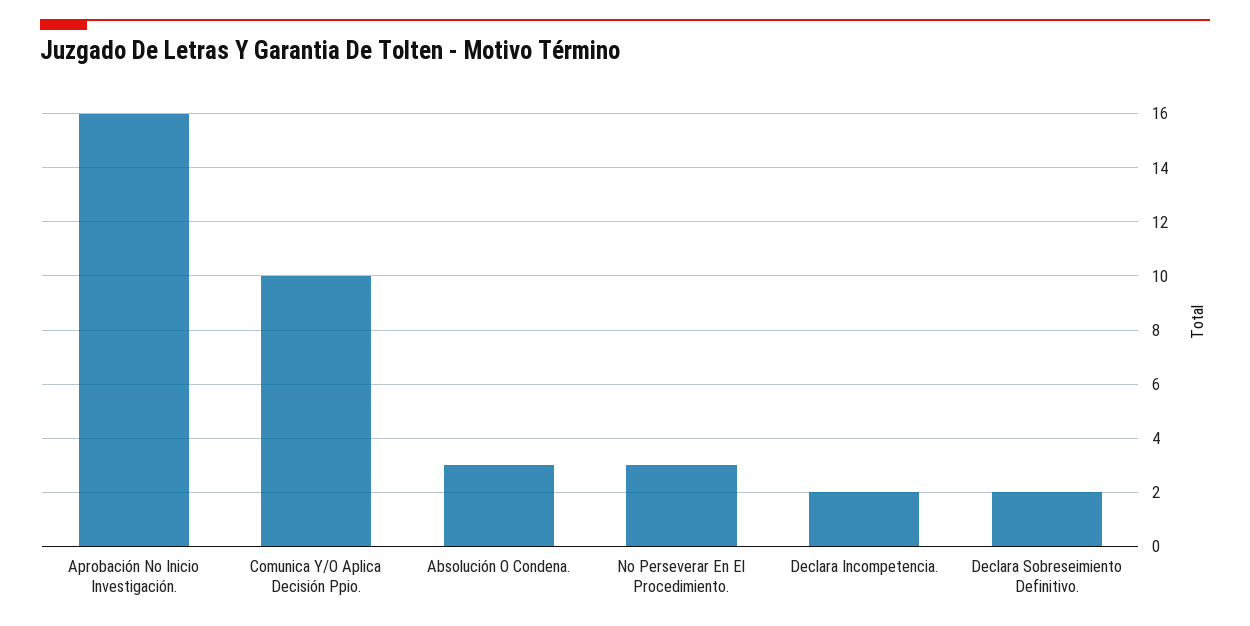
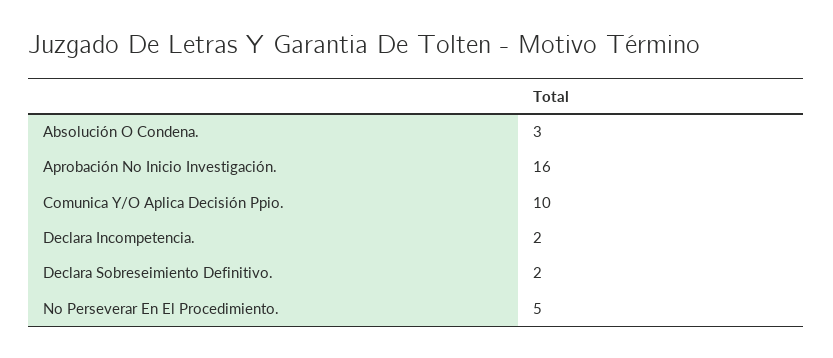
  {
    "Aprobación No Inicio Investigación.": 16,
    "Comunica Y/O Aplica Decisión Ppio.": 10,
    "Absolución O Condena.": 3,
-   "No Perseverar En El Procedimiento.": 3,
+   "No Perseverar En El Procedimiento.": 5,
    "Declara Incompetencia.": 2,
    "Declara Sobreseimiento Definitivo.": 2
  }

